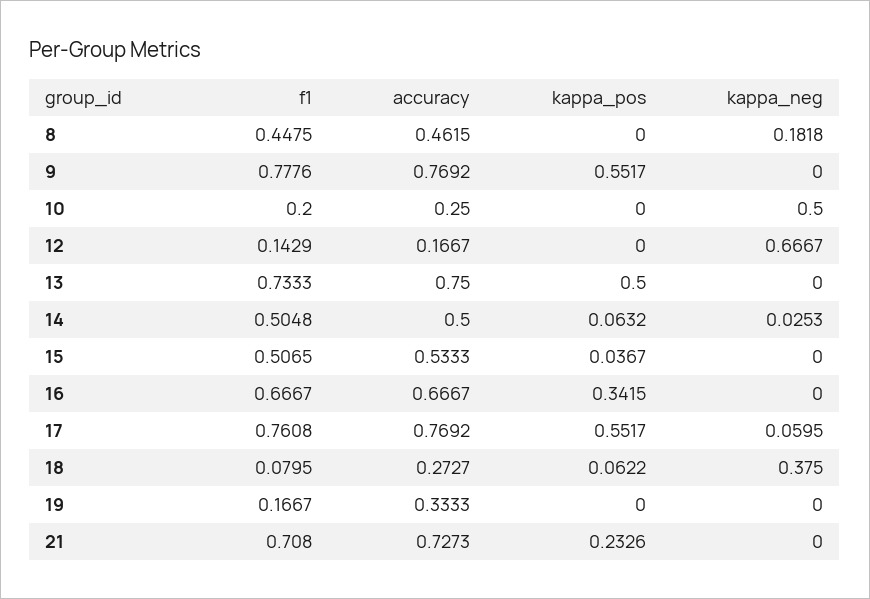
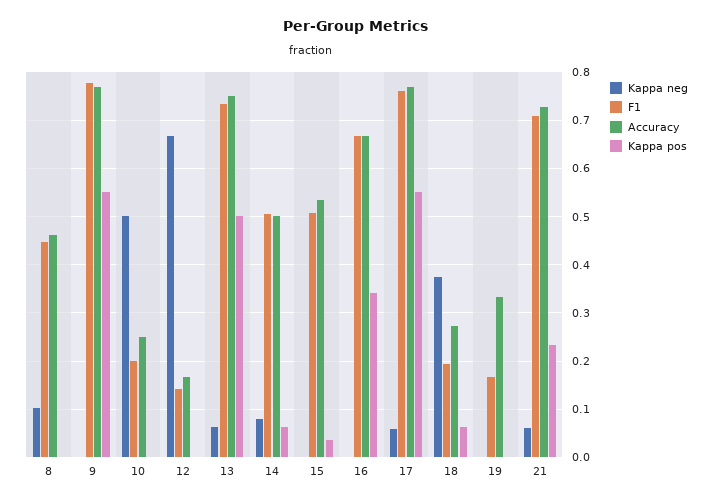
  {
    "f1": {
      "8": 0.4475,
      "9": 0.7776,
      "10": 0.2,
      "12": 0.1429,
      "13": 0.7333,
      "14": 0.5048,
      "15": 0.5065,
      "16": 0.6667,
      "17": 0.7608,
-     "18": 0.0795,
+     "18": 0.2,
      "19": 0.1667,
      "21": 0.708
    },
    "accuracy": {
      "8": 0.4615,
      "9": 0.7692,
      "10": 0.25,
      "12": 0.1667,
      "13": 0.75,
      "14": 0.5,
      "15": 0.5333,
      "16": 0.6667,
      "17": 0.7692,
      "18": 0.2727,
      "19": 0.3333,
      "21": 0.7273
    },
    "kappa_pos": {
      "8": 0,
      "9": 0.5517,
      "10": 0,
      "12": 0,
      "13": 0.5,
      "14": 0.0632,
      "15": 0.0367,
      "16": 0.3415,
      "17": 0.5517,
      "18": 0.0622,
      "19": 0,
      "21": 0.2326
    },
    "kappa_neg": {
-     "8": 0.1818,
+     "8": 0.1,
      "9": 0,
      "10": 0.5,
      "12": 0.6667,
-     "13": 0,
+     "13": 0.06,
-     "14": 0.0253,
+     "14": 0.08,
      "15": 0,
      "16": 0,
      "17": 0.0595,
      "18": 0.375,
      "19": 0,
-     "21": 0
+     "21": 0.06
    }
  }

